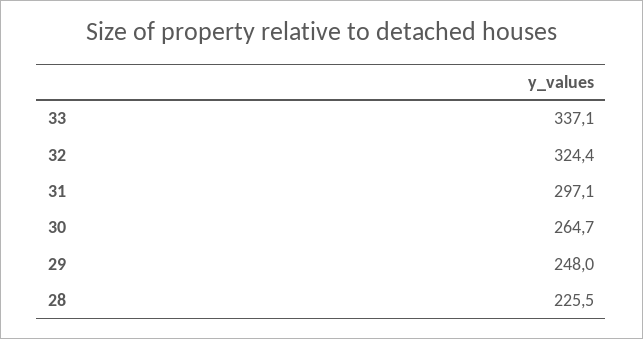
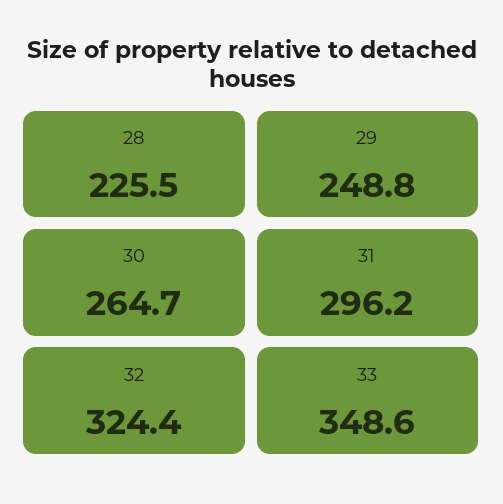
  {
-   "33": 337.1,
+   "33": 348.6,
    "32": 324.4,
-   "31": 297.1,
+   "31": 296.2,
    "30": 264.7,
-   "29": 248,
+   "29": 248.8,
    "28": 225.5
  }

